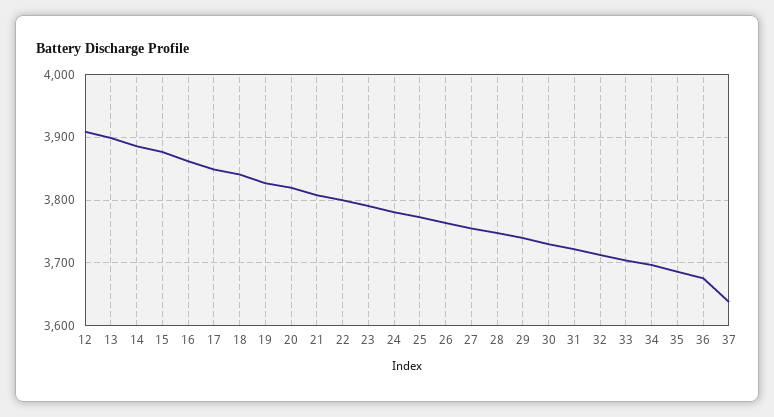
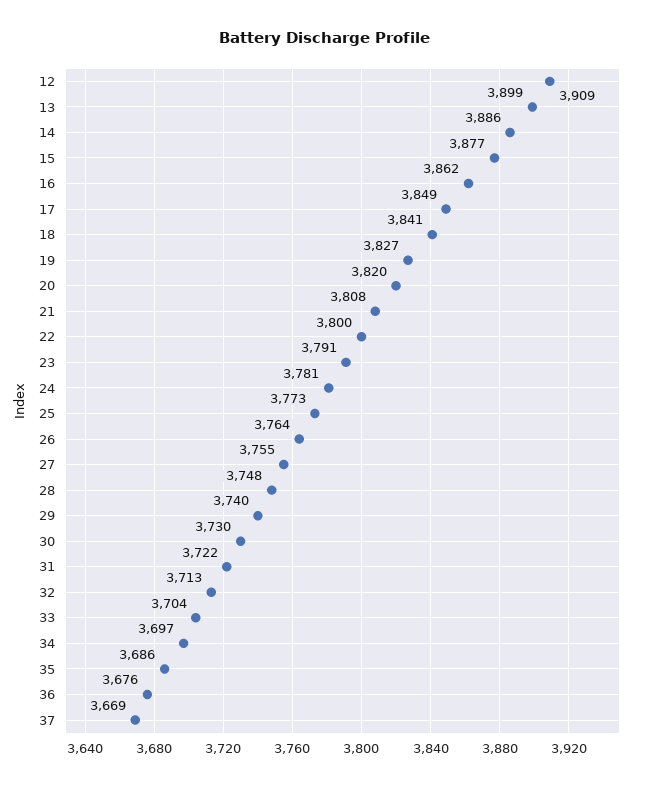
  {
    "12": 3909,
    "13": 3899,
    "14": 3886,
    "15": 3877,
    "16": 3862,
    "17": 3849,
    "18": 3841,
    "19": 3827,
    "20": 3820,
    "21": 3808,
    "22": 3800,
    "23": 3791,
    "24": 3781,
    "25": 3773,
    "26": 3764,
    "27": 3755,
    "28": 3748,
    "29": 3740,
    "30": 3730,
    "31": 3722,
    "32": 3713,
    "33": 3704,
    "34": 3697,
    "35": 3686,
    "36": 3676,
-   "37": 3640
+   "37": 3669
  }

